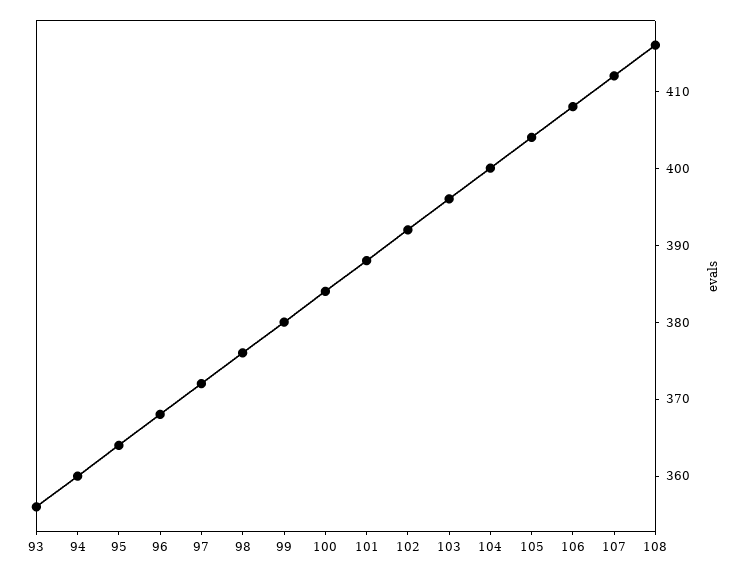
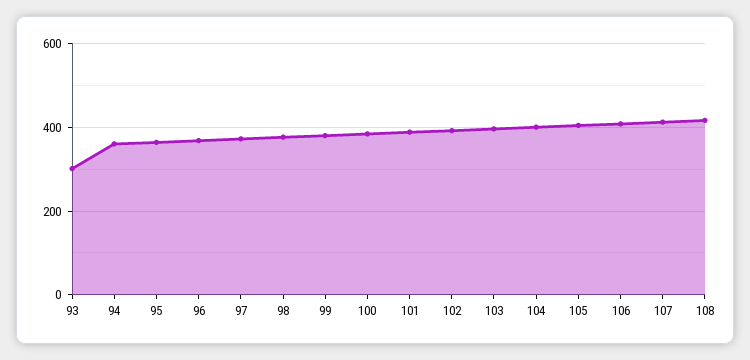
  {
-   "93": 355,
+   "93": 300,
    "94": 360,
    "95": 365,
    "96": 370,
    "97": 370,
    "98": 375,
    "99": 380,
    "100": 385,
    "101": 390,
    "102": 390,
    "103": 395,
    "104": 400,
    "105": 405,
    "106": 410,
    "107": 410,
    "108": 415
  }

